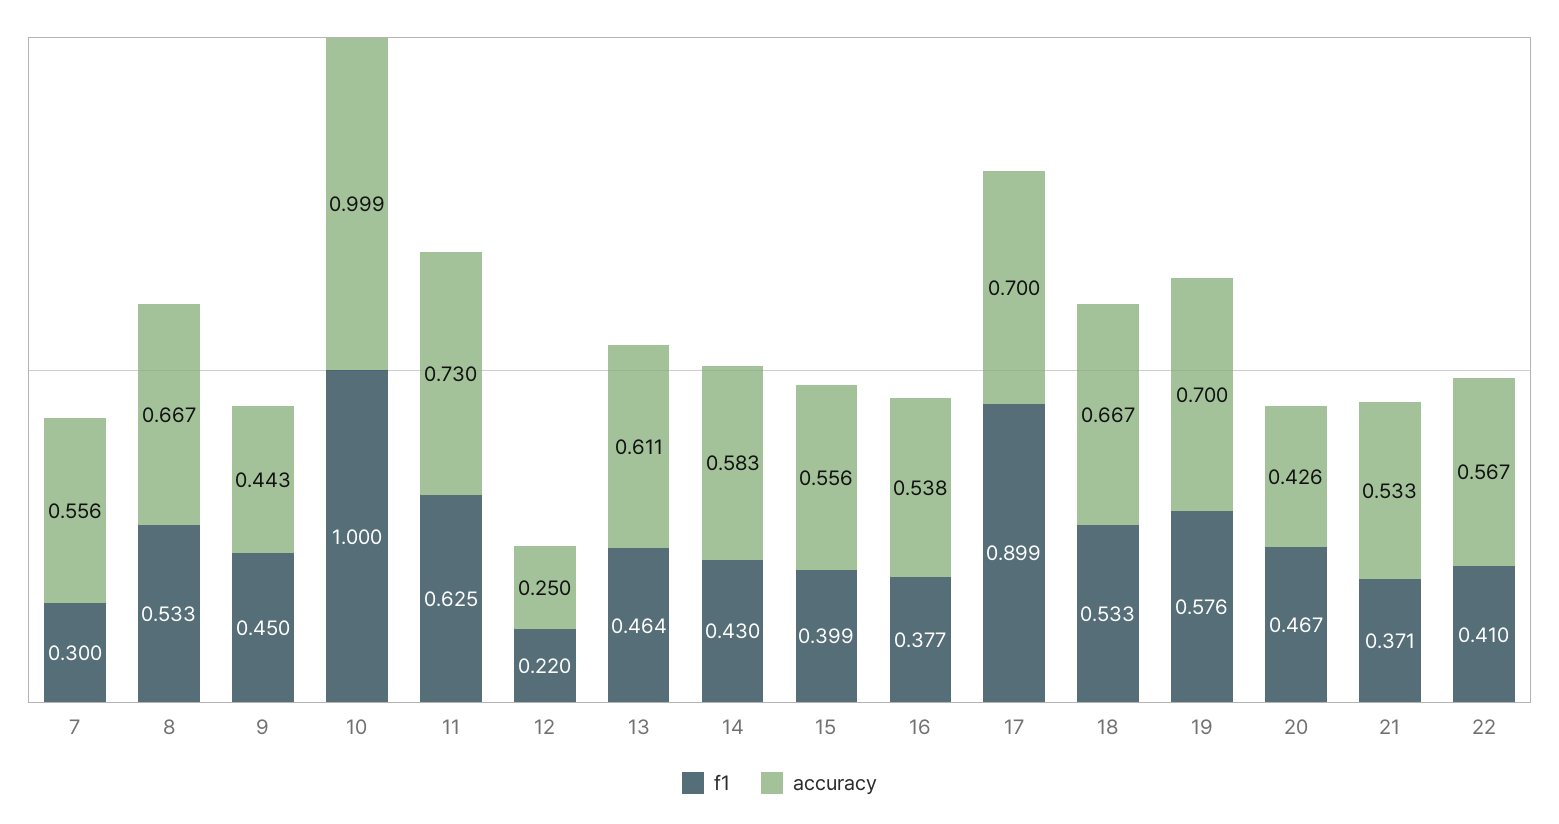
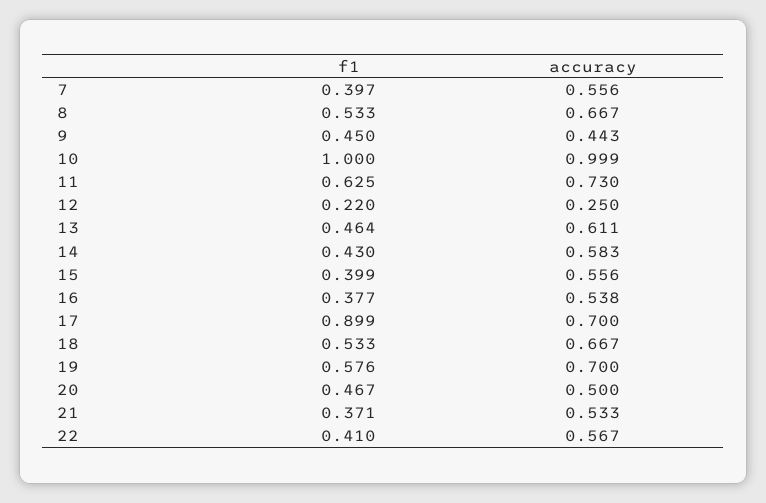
  {
    "f1": {
-     "7": 0.3,
+     "7": 0.397,
      "8": 0.533,
      "9": 0.45,
      "10": 1,
      "11": 0.625,
      "12": 0.22,
      "13": 0.464,
      "14": 0.43,
      "15": 0.399,
      "16": 0.377,
      "17": 0.899,
      "18": 0.533,
      "19": 0.576,
      "20": 0.467,
      "21": 0.371,
      "22": 0.41
    },
    "accuracy": {
      "7": 0.556,
      "8": 0.667,
      "9": 0.443,
      "10": 0.999,
      "11": 0.73,
      "12": 0.25,
      "13": 0.611,
      "14": 0.583,
      "15": 0.556,
      "16": 0.538,
      "17": 0.7,
      "18": 0.667,
      "19": 0.7,
-     "20": 0.426,
+     "20": 0.5,
      "21": 0.533,
      "22": 0.567
    }
  }

